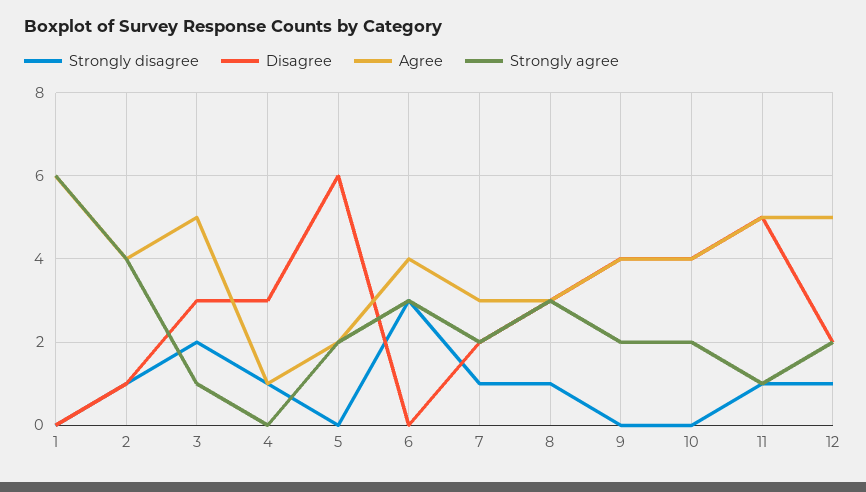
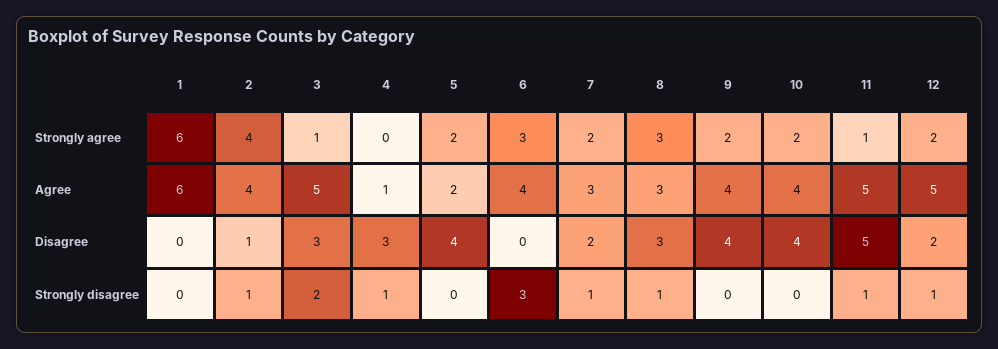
  {
    "Strongly disagree": {
      "1": 0,
      "2": 1,
      "3": 2,
      "4": 1,
      "5": 0,
      "6": 3,
      "7": 1,
      "8": 1,
      "9": 0,
      "10": 0,
      "11": 1,
      "12": 1
    },
    "Disagree": {
      "1": 0,
      "2": 1,
      "3": 3,
      "4": 3,
-     "5": 6,
+     "5": 4,
      "6": 0,
      "7": 2,
      "8": 3,
      "9": 4,
      "10": 4,
      "11": 5,
      "12": 2
    },
    "Agree": {
      "1": 6,
      "2": 4,
      "3": 5,
      "4": 1,
      "5": 2,
      "6": 4,
      "7": 3,
      "8": 3,
      "9": 4,
      "10": 4,
      "11": 5,
      "12": 5
    },
    "Strongly agree": {
      "1": 6,
      "2": 4,
      "3": 1,
      "4": 0,
      "5": 2,
      "6": 3,
      "7": 2,
      "8": 3,
      "9": 2,
      "10": 2,
      "11": 1,
      "12": 2
    }
  }

